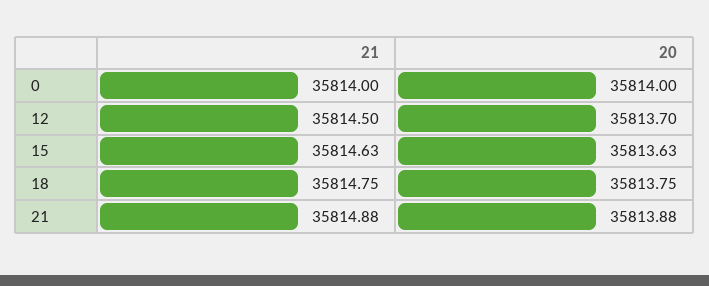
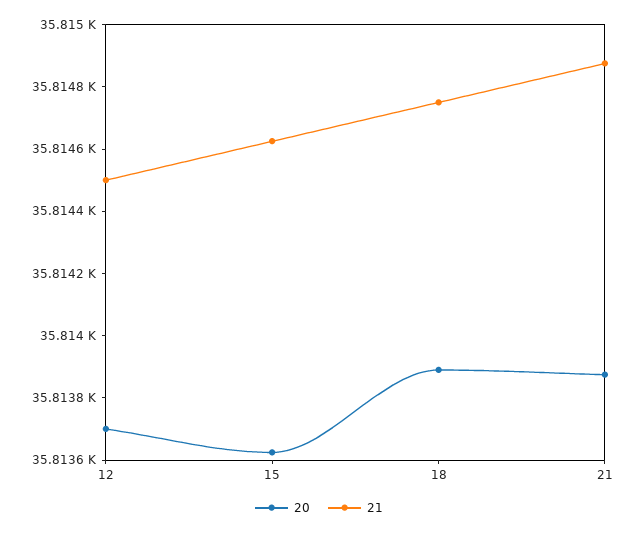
  {
    "21": {
-     "0": 35814,
      "12": 35814.5,
      "15": 35814.63,
      "18": 35814.75,
      "21": 35814.88
    },
    "20": {
-     "0": 35814,
      "12": 35813.7,
      "15": 35813.63,
-     "18": 35813.75,
+     "18": 35813.9,
      "21": 35813.88
    }
  }

